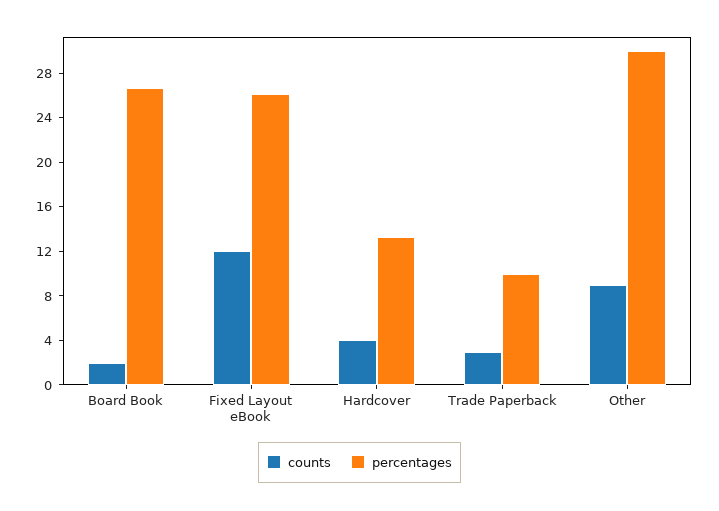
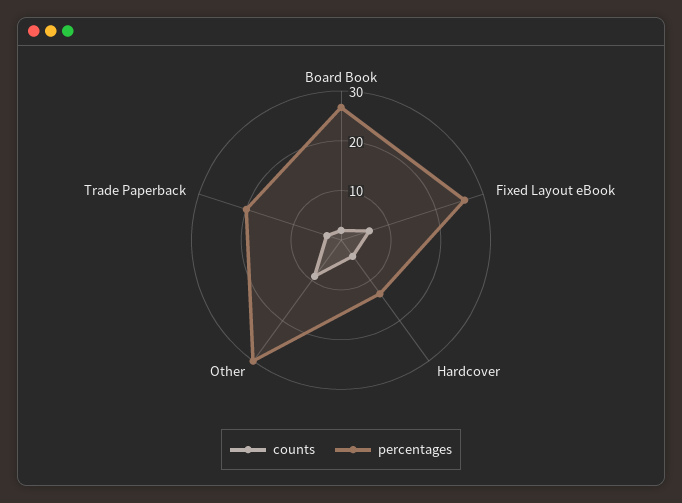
  {
    "counts": {
      "Board Book": 2,
-     "Fixed Layout eBook": 12,
+     "Fixed Layout eBook": 6,
      "Hardcover": 4,
      "Trade Paperback": 3,
      "Other": 9
    },
    "percentages": {
      "Board Book": 27,
      "Fixed Layout eBook": 26,
      "Hardcover": 13,
-     "Trade Paperback": 10,
+     "Trade Paperback": 20,
      "Other": 30
    }
  }

